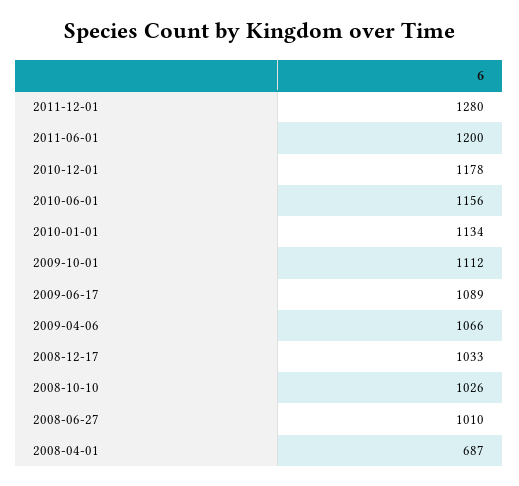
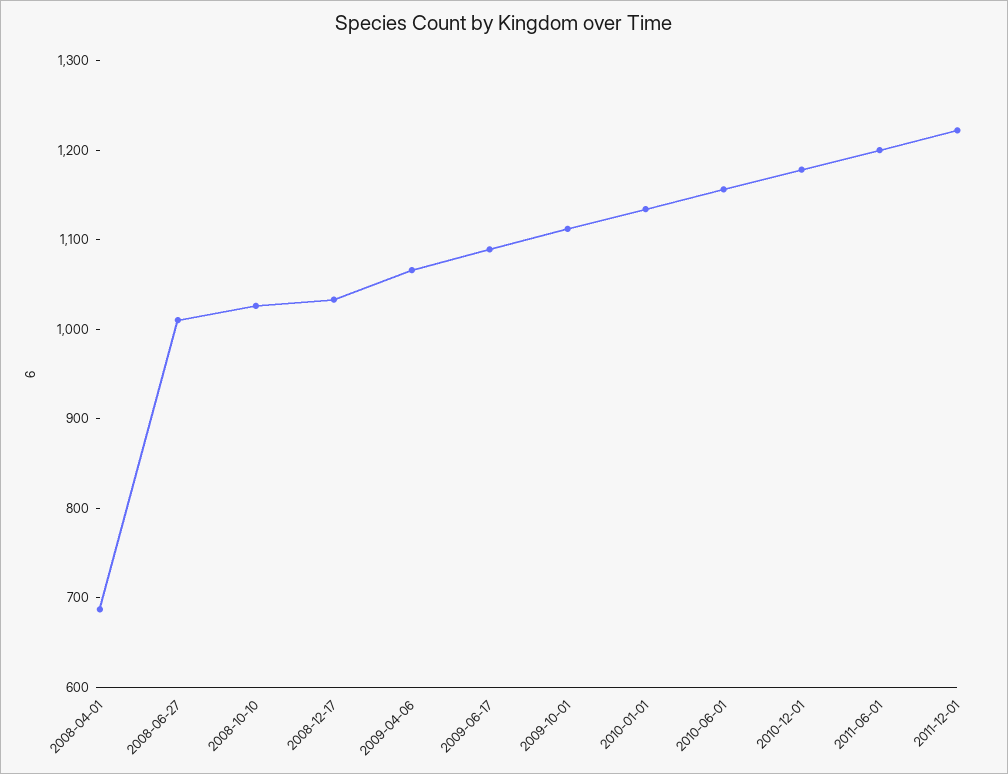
  {
-   "2011-12-01": 1280,
+   "2011-12-01": 1220,
    "2011-06-01": 1200,
    "2010-12-01": 1178,
    "2010-06-01": 1156,
    "2010-01-01": 1134,
    "2009-10-01": 1112,
    "2009-06-17": 1089,
    "2009-04-06": 1066,
    "2008-12-17": 1033,
    "2008-10-10": 1026,
    "2008-06-27": 1010,
    "2008-04-01": 687
  }

